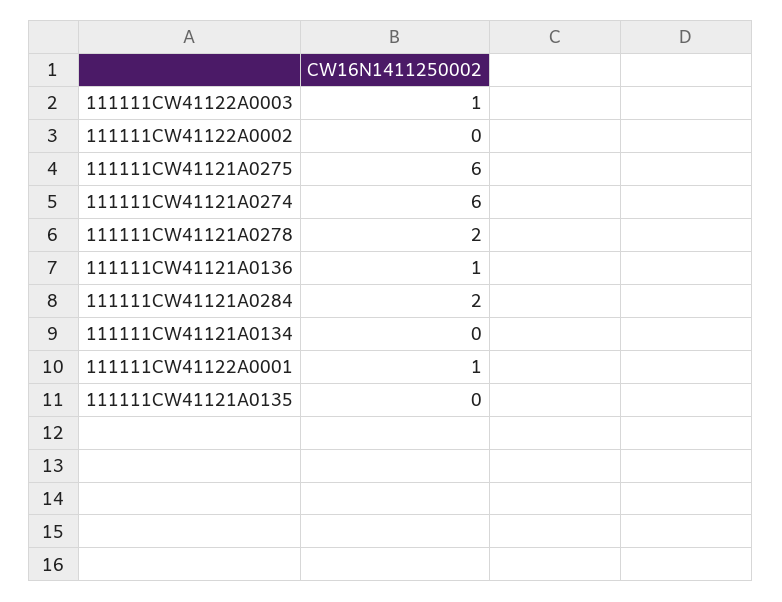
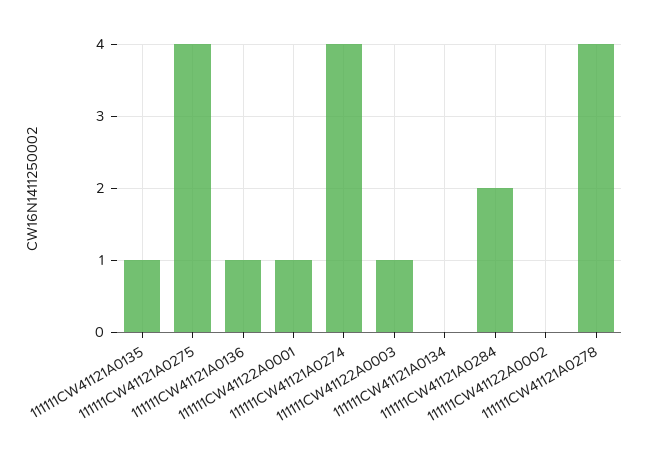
  {
    "111111CW41122A0003": 1,
    "111111CW41122A0002": 0,
-   "111111CW41121A0275": 6,
+   "111111CW41121A0275": 4,
-   "111111CW41121A0274": 6,
+   "111111CW41121A0274": 4,
-   "111111CW41121A0278": 2,
+   "111111CW41121A0278": 4,
    "111111CW41121A0136": 1,
    "111111CW41121A0284": 2,
    "111111CW41121A0134": 0,
    "111111CW41122A0001": 1,
-   "111111CW41121A0135": 0
+   "111111CW41121A0135": 1
  }

